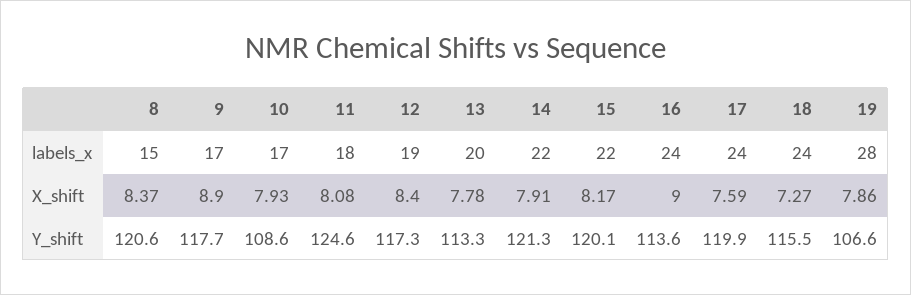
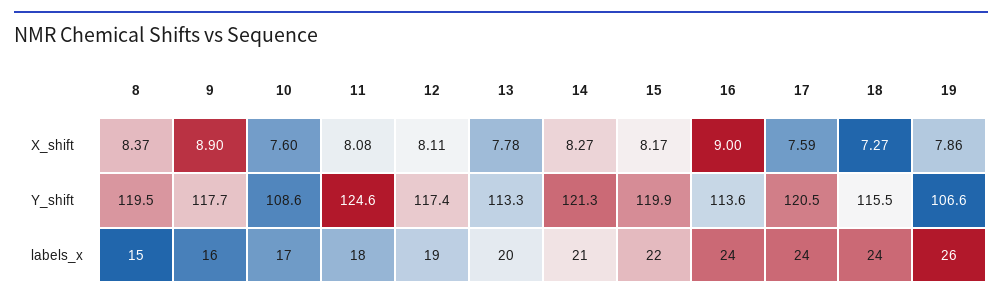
  {
    "8": {
      "labels_x": 15,
      "X_shift": 8.37,
-     "Y_shift": 120.6
+     "Y_shift": 119.5
    },
    "9": {
-     "labels_x": 17,
+     "labels_x": 16,
      "X_shift": 8.9,
      "Y_shift": 117.7
    },
    "10": {
      "labels_x": 17,
-     "X_shift": 7.93,
+     "X_shift": 7.6,
      "Y_shift": 108.6
    },
    "11": {
      "labels_x": 18,
      "X_shift": 8.08,
      "Y_shift": 124.6
    },
    "12": {
      "labels_x": 19,
-     "X_shift": 8.4,
+     "X_shift": 8.11,
-     "Y_shift": 117.3
+     "Y_shift": 117.4
    },
    "13": {
      "labels_x": 20,
      "X_shift": 7.78,
      "Y_shift": 113.3
    },
    "14": {
-     "labels_x": 22,
+     "labels_x": 21,
-     "X_shift": 7.91,
+     "X_shift": 8.27,
      "Y_shift": 121.3
    },
    "15": {
      "labels_x": 22,
      "X_shift": 8.17,
-     "Y_shift": 120.1
+     "Y_shift": 119.9
    },
    "16": {
      "labels_x": 24,
      "X_shift": 9,
      "Y_shift": 113.6
    },
    "17": {
      "labels_x": 24,
      "X_shift": 7.59,
-     "Y_shift": 119.9
+     "Y_shift": 120.5
    },
    "18": {
      "labels_x": 24,
      "X_shift": 7.27,
      "Y_shift": 115.5
    },
    "19": {
-     "labels_x": 28,
+     "labels_x": 26,
      "X_shift": 7.86,
      "Y_shift": 106.6
    }
  }

